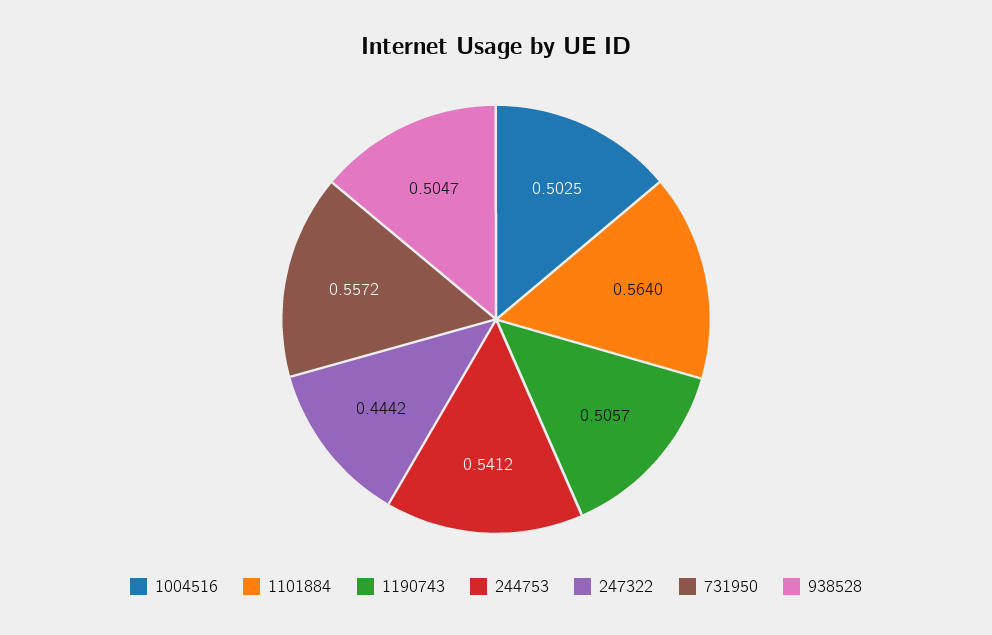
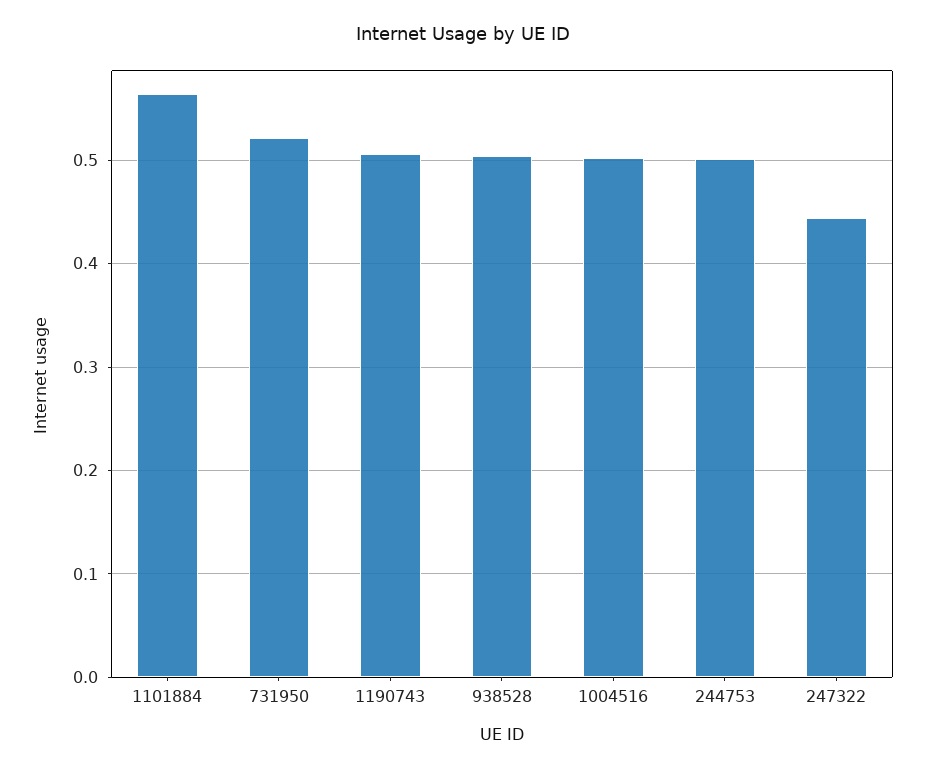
  {
    "1004516": 0.5025,
    "1101884": 0.564,
    "1190743": 0.5057,
-   "244753": 0.5412,
+   "244753": 0.5,
    "247322": 0.4442,
-   "731950": 0.5572,
+   "731950": 0.52,
    "938528": 0.5047
  }

